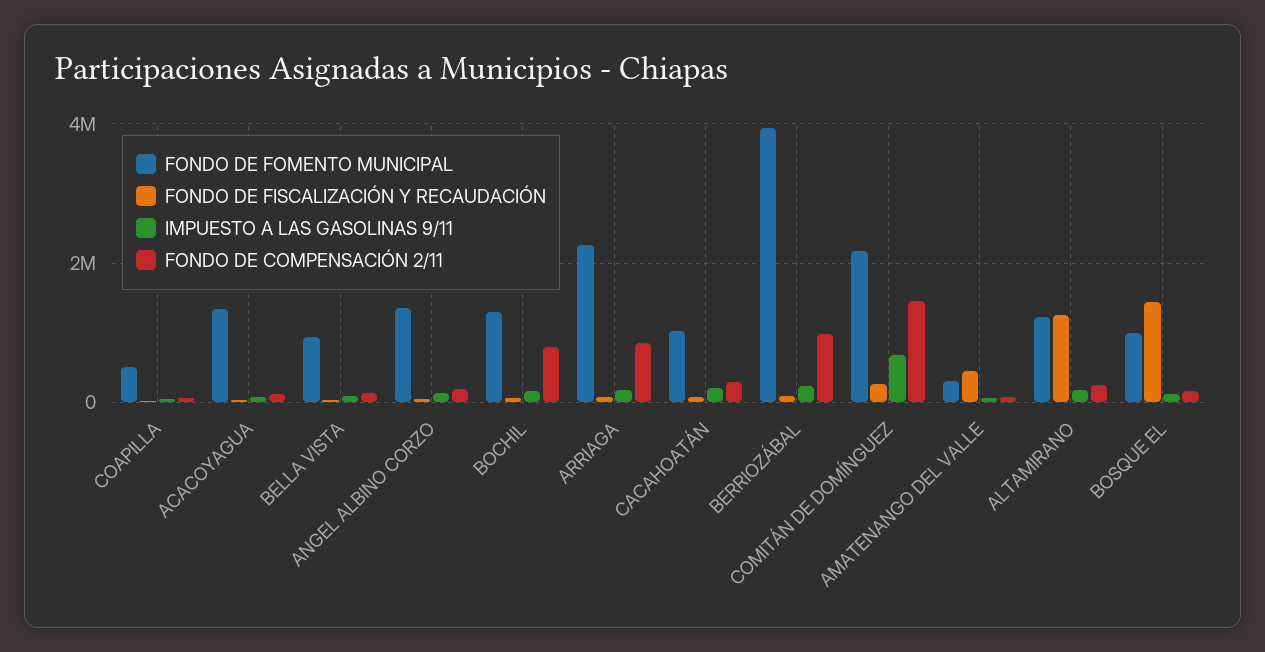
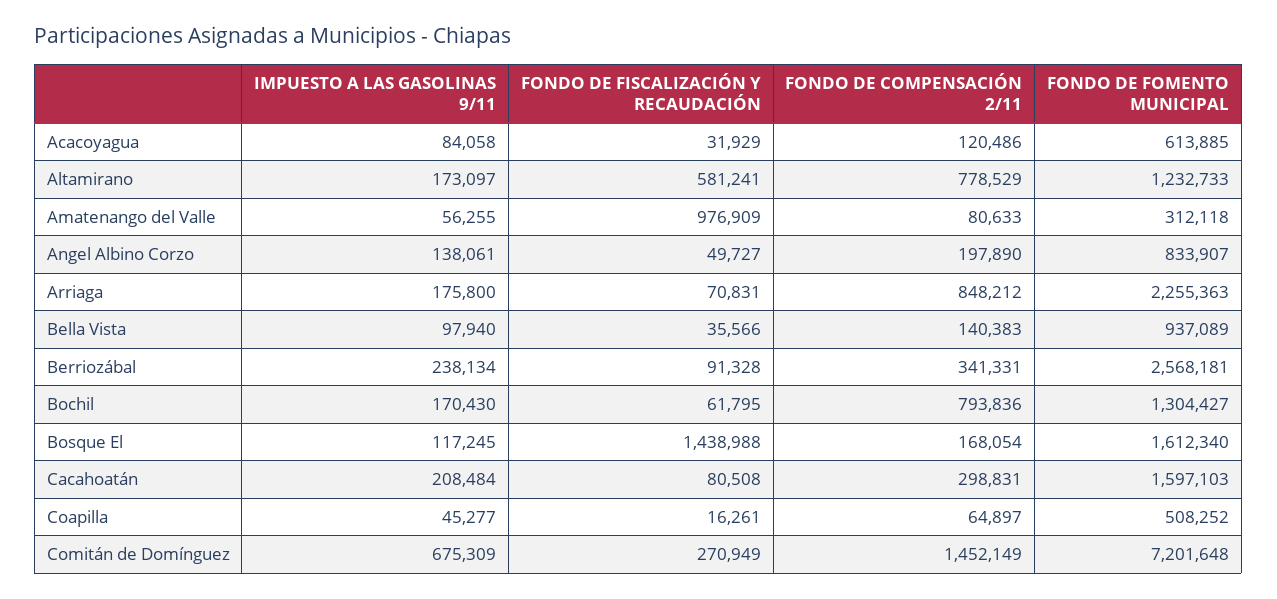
  {
    "FONDO DE FOMENTO MUNICIPAL": {
      "COAPILLA": 508252,
-     "ACACOYAGUA": 1400000,
+     "ACACOYAGUA": 613885,
      "BELLA VISTA": 937089,
-     "ANGEL ALBINO CORZO": 1400000,
+     "ANGEL ALBINO CORZO": 833907,
      "BOCHIL": 1304427,
      "ARRIAGA": 2255363,
-     "CACAHOATÁN": 1000000,
+     "CACAHOATÁN": 1597103,
-     "BERRIOZÁBAL": 4000000,
+     "BERRIOZÁBAL": 2568181,
-     "COMITÁN DE DOMÍNGUEZ": 2200000,
+     "COMITÁN DE DOMÍNGUEZ": 7201648,
      "AMATENANGO DEL VALLE": 312118,
      "ALTAMIRANO": 1232733,
-     "BOSQUE EL": 1000000
+     "BOSQUE EL": 1612340
    },
    "FONDO DE FISCALIZACIÓN Y RECAUDACIÓN": {
      "COAPILLA": 16261,
      "ACACOYAGUA": 31929,
      "BELLA VISTA": 35566,
      "ANGEL ALBINO CORZO": 49727,
      "BOCHIL": 61795,
      "ARRIAGA": 70831,
      "CACAHOATÁN": 80508,
      "BERRIOZÁBAL": 91328,
      "COMITÁN DE DOMÍNGUEZ": 270949,
-     "AMATENANGO DEL VALLE": 400000,
+     "AMATENANGO DEL VALLE": 976909,
-     "ALTAMIRANO": 1200000,
+     "ALTAMIRANO": 581241,
      "BOSQUE EL": 1438988
    },
    "IMPUESTO A LAS GASOLINAS 9/11": {
      "COAPILLA": 45277,
      "ACACOYAGUA": 84058,
      "BELLA VISTA": 97940,
      "ANGEL ALBINO CORZO": 138061,
      "BOCHIL": 170430,
      "ARRIAGA": 175800,
      "CACAHOATÁN": 208484,
      "BERRIOZÁBAL": 238134,
      "COMITÁN DE DOMÍNGUEZ": 675309,
      "AMATENANGO DEL VALLE": 56255,
      "ALTAMIRANO": 173097,
      "BOSQUE EL": 117245
    },
    "FONDO DE COMPENSACIÓN 2/11": {
      "COAPILLA": 64897,
      "ACACOYAGUA": 120486,
      "BELLA VISTA": 140383,
      "ANGEL ALBINO CORZO": 197890,
      "BOCHIL": 793836,
      "ARRIAGA": 848212,
      "CACAHOATÁN": 298831,
-     "BERRIOZÁBAL": 1000000,
+     "BERRIOZÁBAL": 341331,
      "COMITÁN DE DOMÍNGUEZ": 1452149,
      "AMATENANGO DEL VALLE": 80633,
-     "ALTAMIRANO": 200000,
+     "ALTAMIRANO": 778529,
      "BOSQUE EL": 168054
    }
  }

